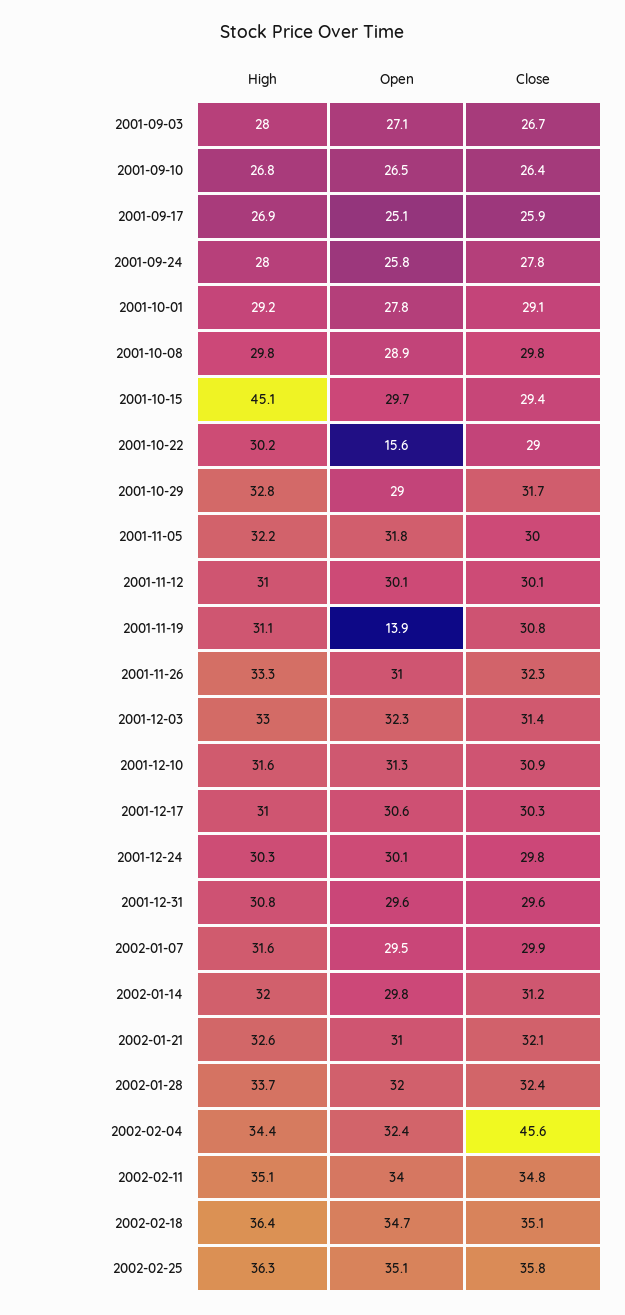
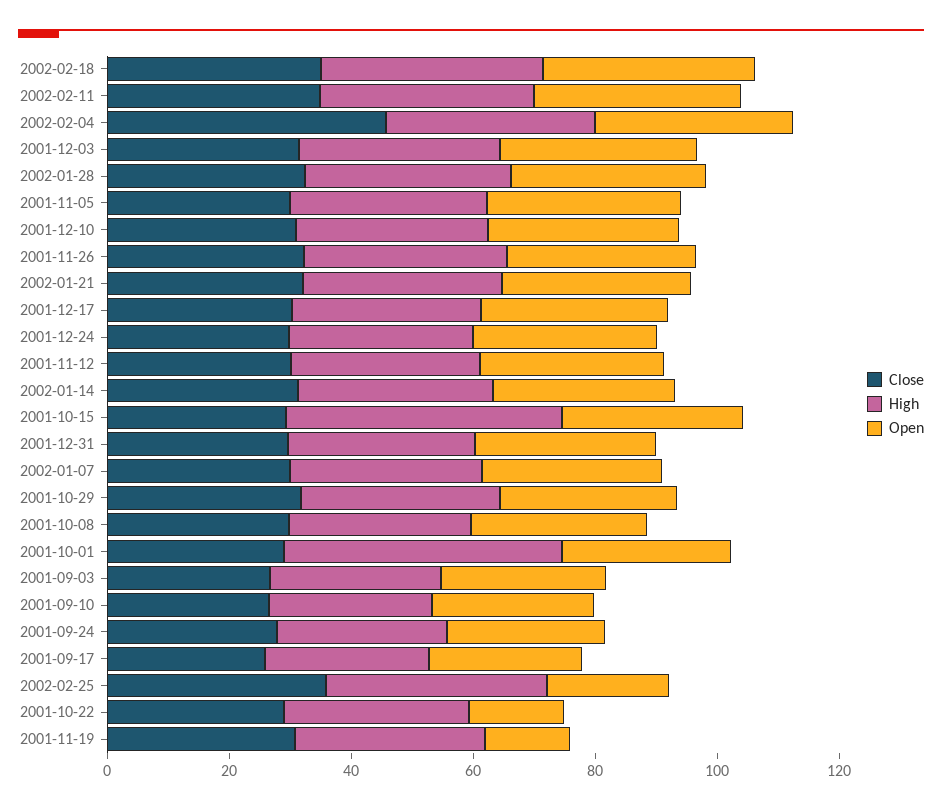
  {
    "High": {
      "2001-09-03": 28,
      "2001-09-10": 26.8,
      "2001-09-17": 26.9,
      "2001-09-24": 28,
-     "2001-10-01": 29.2,
+     "2001-10-01": 45,
      "2001-10-08": 29.8,
      "2001-10-15": 45.1,
      "2001-10-22": 30.2,
      "2001-10-29": 32.8,
      "2001-11-05": 32.2,
      "2001-11-12": 31,
      "2001-11-19": 31.1,
      "2001-11-26": 33.3,
      "2001-12-03": 33,
      "2001-12-10": 31.6,
      "2001-12-17": 31,
      "2001-12-24": 30.3,
      "2001-12-31": 30.8,
      "2002-01-07": 31.6,
      "2002-01-14": 32,
      "2002-01-21": 32.6,
      "2002-01-28": 33.7,
      "2002-02-04": 34.4,
      "2002-02-11": 35.1,
      "2002-02-18": 36.4,
      "2002-02-25": 36.3
    },
    "Open": {
      "2001-09-03": 27.1,
      "2001-09-10": 26.5,
      "2001-09-17": 25.1,
      "2001-09-24": 25.8,
      "2001-10-01": 27.8,
      "2001-10-08": 28.9,
      "2001-10-15": 29.7,
      "2001-10-22": 15.6,
      "2001-10-29": 29,
      "2001-11-05": 31.8,
      "2001-11-12": 30.1,
      "2001-11-19": 13.9,
      "2001-11-26": 31,
      "2001-12-03": 32.3,
      "2001-12-10": 31.3,
      "2001-12-17": 30.6,
      "2001-12-24": 30.1,
      "2001-12-31": 29.6,
      "2002-01-07": 29.5,
      "2002-01-14": 29.8,
      "2002-01-21": 31,
      "2002-01-28": 32,
      "2002-02-04": 32.4,
      "2002-02-11": 34,
      "2002-02-18": 34.7,
-     "2002-02-25": 35.1
+     "2002-02-25": 20
    },
    "Close": {
      "2001-09-03": 26.7,
      "2001-09-10": 26.4,
      "2001-09-17": 25.9,
      "2001-09-24": 27.8,
      "2001-10-01": 29.1,
      "2001-10-08": 29.8,
      "2001-10-15": 29.4,
      "2001-10-22": 29,
      "2001-10-29": 31.7,
      "2001-11-05": 30,
      "2001-11-12": 30.1,
      "2001-11-19": 30.8,
      "2001-11-26": 32.3,
      "2001-12-03": 31.4,
      "2001-12-10": 30.9,
      "2001-12-17": 30.3,
      "2001-12-24": 29.8,
      "2001-12-31": 29.6,
      "2002-01-07": 29.9,
      "2002-01-14": 31.2,
      "2002-01-21": 32.1,
      "2002-01-28": 32.4,
      "2002-02-04": 45.6,
      "2002-02-11": 34.8,
      "2002-02-18": 35.1,
      "2002-02-25": 35.8
    }
  }

